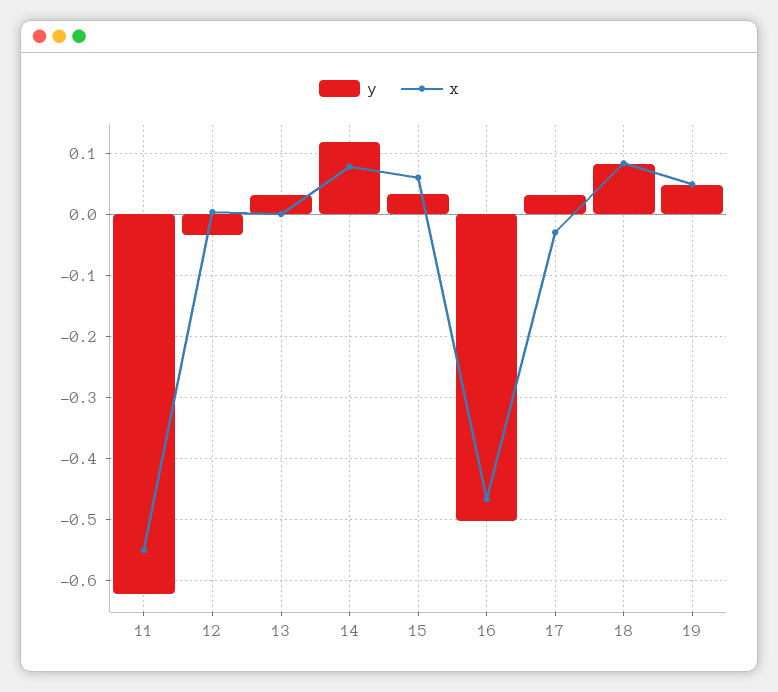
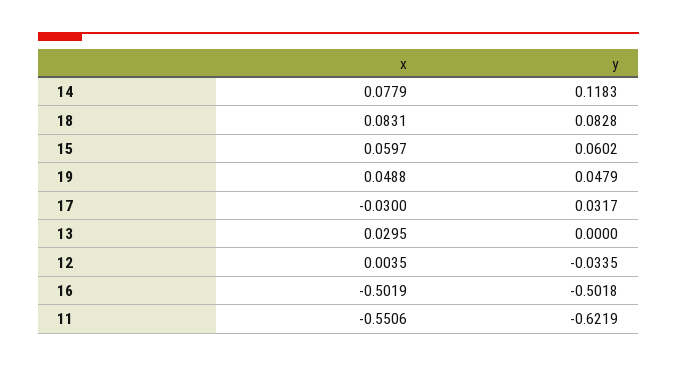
  {
    "y": {
      "11": -0.6219,
      "12": -0.0335,
-     "13": 0.03,
+     "13": 0,
      "14": 0.1183,
-     "15": 0.03,
+     "15": 0.0602,
      "16": -0.5018,
      "17": 0.0317,
      "18": 0.0828,
      "19": 0.0479
    },
    "x": {
      "11": -0.5506,
      "12": 0.0035,
-     "13": 0,
+     "13": 0.0295,
      "14": 0.0779,
      "15": 0.0597,
-     "16": -0.47,
+     "16": -0.5019,
      "17": -0.03,
      "18": 0.0831,
      "19": 0.0488
    }
  }

